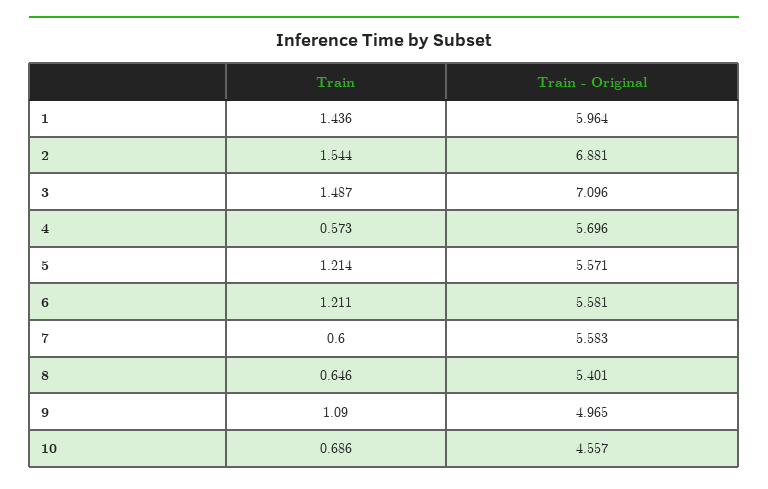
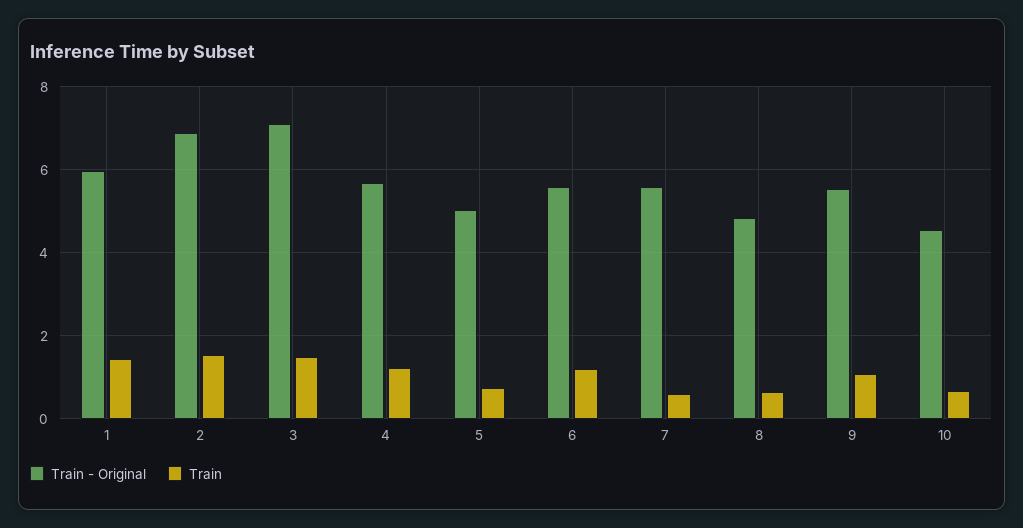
  {
    "Train": {
      "1": 1.436,
      "2": 1.544,
      "3": 1.487,
-     "4": 0.573,
+     "4": 1.2,
-     "5": 1.214,
+     "5": 0.8,
      "6": 1.211,
      "7": 0.6,
      "8": 0.646,
      "9": 1.09,
      "10": 0.686
    },
    "Train - Original": {
      "1": 5.964,
      "2": 6.881,
      "3": 7.096,
      "4": 5.696,
-     "5": 5.571,
+     "5": 5,
      "6": 5.581,
      "7": 5.583,
-     "8": 5.401,
+     "8": 4.8,
-     "9": 4.965,
+     "9": 5.6,
      "10": 4.557
    }
  }

